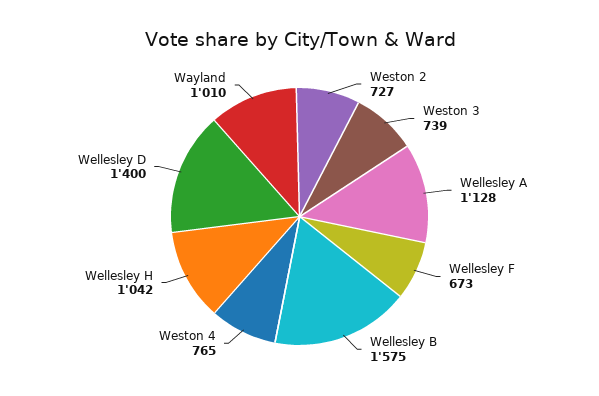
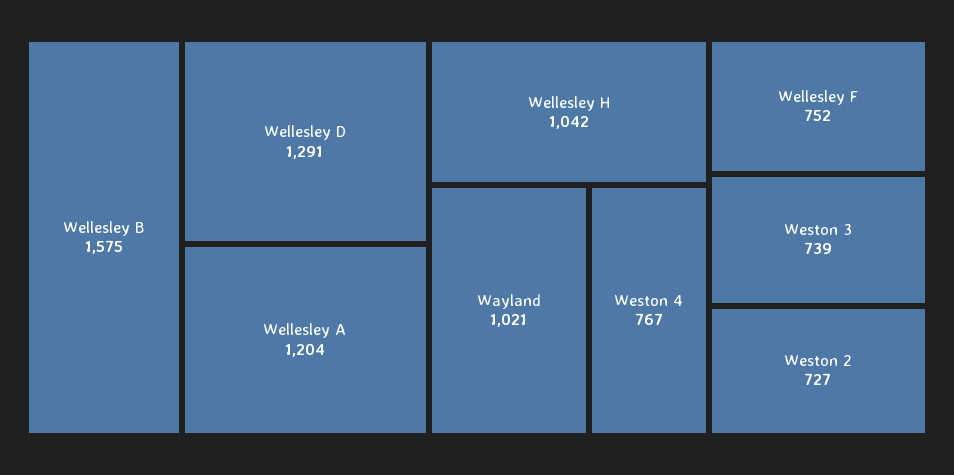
  {
    "Weston 2": 727,
    "Weston 3": 739,
-   "Wellesley A": 1128,
+   "Wellesley A": 1204,
-   "Wellesley F": 673,
+   "Wellesley F": 752,
    "Wellesley B": 1575,
-   "Weston 4": 765,
+   "Weston 4": 767,
    "Wellesley H": 1042,
-   "Wellesley D": 1400,
+   "Wellesley D": 1291,
-   "Wayland": 1010
+   "Wayland": 1021
  }

